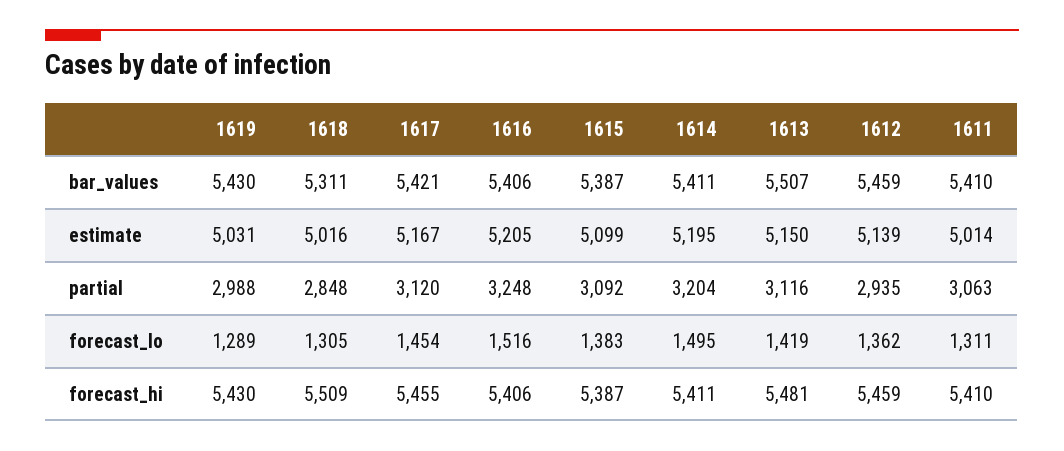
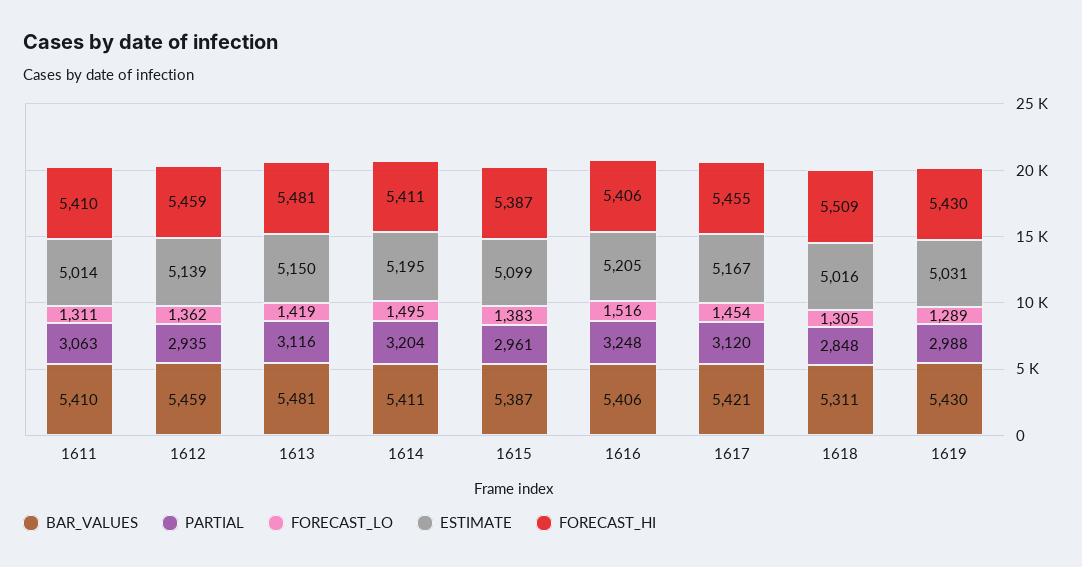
  {
    "bar_values": {
      "1619": 5430,
      "1618": 5311,
      "1617": 5421,
      "1616": 5406,
      "1615": 5387,
      "1614": 5411,
-     "1613": 5507,
+     "1613": 5481,
      "1612": 5459,
      "1611": 5410
    },
    "estimate": {
      "1619": 5031,
      "1618": 5016,
      "1617": 5167,
      "1616": 5205,
      "1615": 5099,
      "1614": 5195,
      "1613": 5150,
      "1612": 5139,
      "1611": 5014
    },
    "partial": {
      "1619": 2988,
      "1618": 2848,
      "1617": 3120,
      "1616": 3248,
-     "1615": 3092,
+     "1615": 2961,
      "1614": 3204,
      "1613": 3116,
      "1612": 2935,
      "1611": 3063
    },
    "forecast_lo": {
      "1619": 1289,
      "1618": 1305,
      "1617": 1454,
      "1616": 1516,
      "1615": 1383,
      "1614": 1495,
      "1613": 1419,
      "1612": 1362,
      "1611": 1311
    },
    "forecast_hi": {
      "1619": 5430,
      "1618": 5509,
      "1617": 5455,
      "1616": 5406,
      "1615": 5387,
      "1614": 5411,
      "1613": 5481,
      "1612": 5459,
      "1611": 5410
    }
  }

